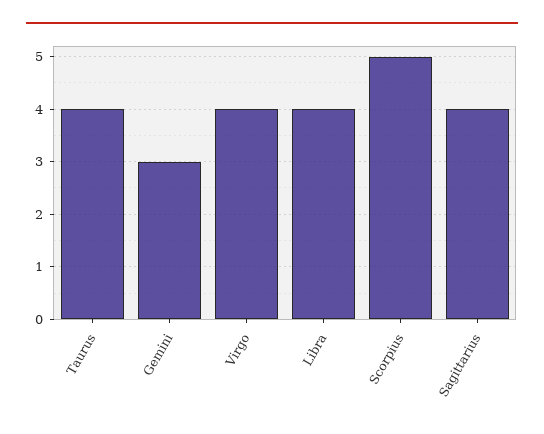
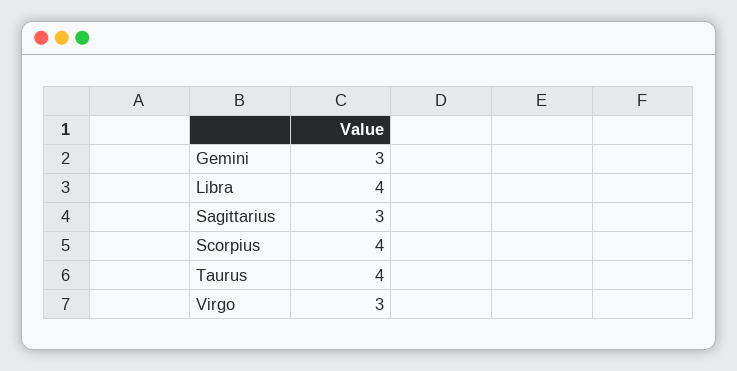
  {
    "Taurus": 4,
    "Gemini": 3,
-   "Virgo": 4,
+   "Virgo": 3,
    "Libra": 4,
-   "Scorpius": 5,
+   "Scorpius": 4,
-   "Sagittarius": 4
+   "Sagittarius": 3
  }

